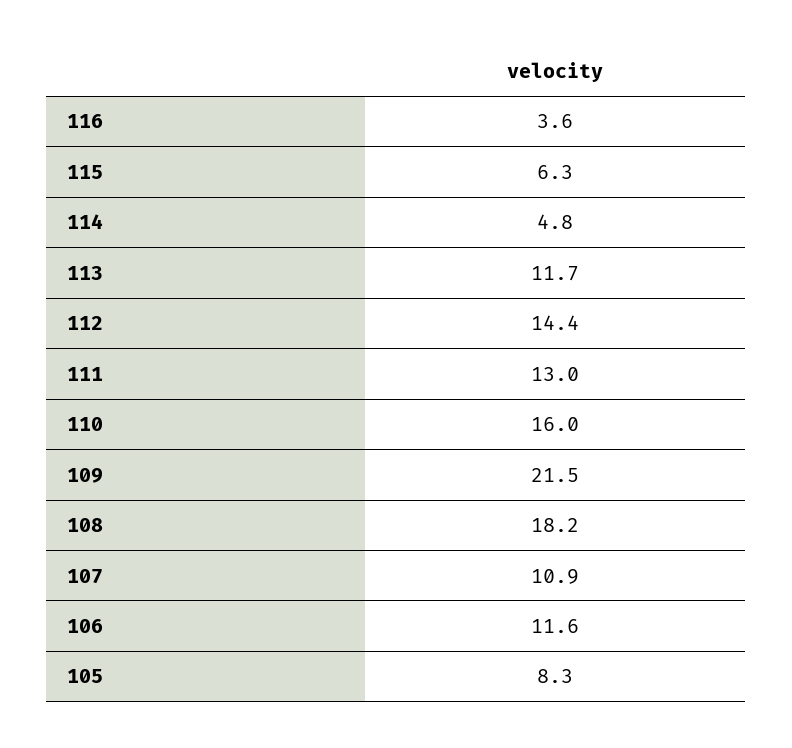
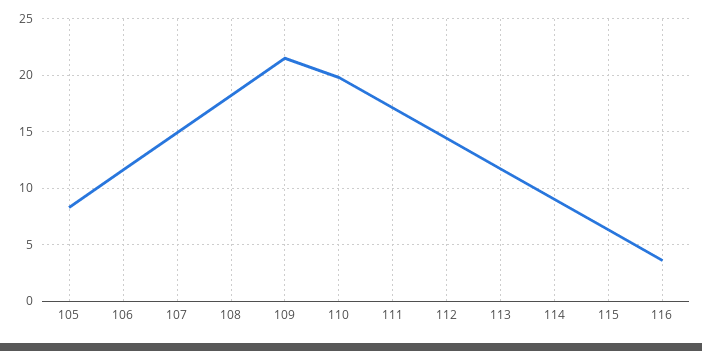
  {
    "116": 3.6,
    "115": 6.3,
-   "114": 4.8,
+   "114": 9,
    "113": 11.7,
    "112": 14.4,
-   "111": 13,
+   "111": 17,
-   "110": 16,
+   "110": 20,
    "109": 21.5,
    "108": 18.2,
-   "107": 10.9,
+   "107": 15,
    "106": 11.6,
    "105": 8.3
  }

